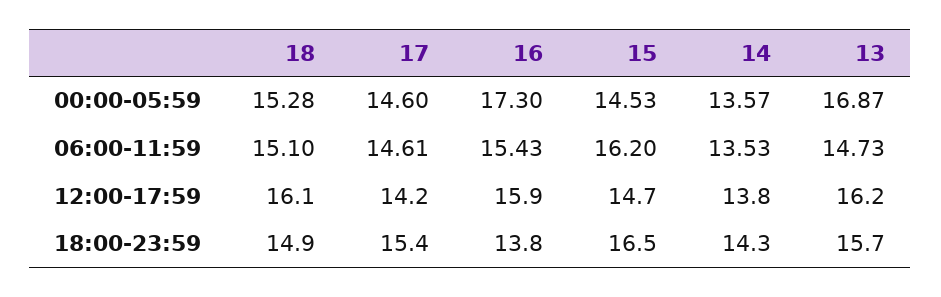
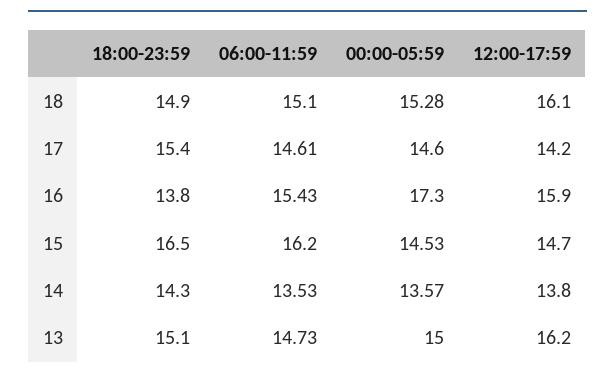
  {
    "18": {
      "00:00-05:59": 15.28,
      "06:00-11:59": 15.1,
      "12:00-17:59": 16.1,
      "18:00-23:59": 14.9
    },
    "17": {
      "00:00-05:59": 14.6,
      "06:00-11:59": 14.61,
      "12:00-17:59": 14.2,
      "18:00-23:59": 15.4
    },
    "16": {
      "00:00-05:59": 17.3,
      "06:00-11:59": 15.43,
      "12:00-17:59": 15.9,
      "18:00-23:59": 13.8
    },
    "15": {
      "00:00-05:59": 14.53,
      "06:00-11:59": 16.2,
      "12:00-17:59": 14.7,
      "18:00-23:59": 16.5
    },
    "14": {
      "00:00-05:59": 13.57,
      "06:00-11:59": 13.53,
      "12:00-17:59": 13.8,
      "18:00-23:59": 14.3
    },
    "13": {
-     "00:00-05:59": 16.87,
+     "00:00-05:59": 15,
      "06:00-11:59": 14.73,
      "12:00-17:59": 16.2,
-     "18:00-23:59": 15.7
+     "18:00-23:59": 15.1
    }
  }

